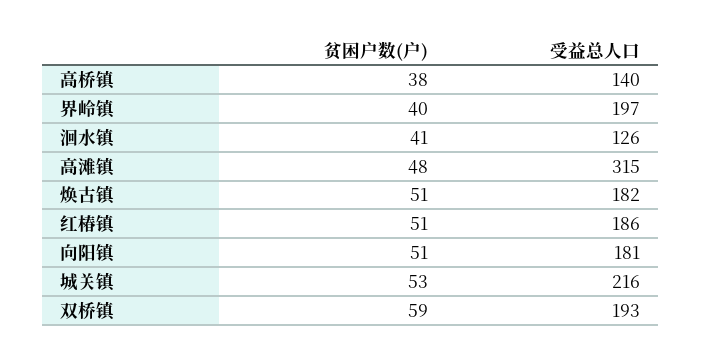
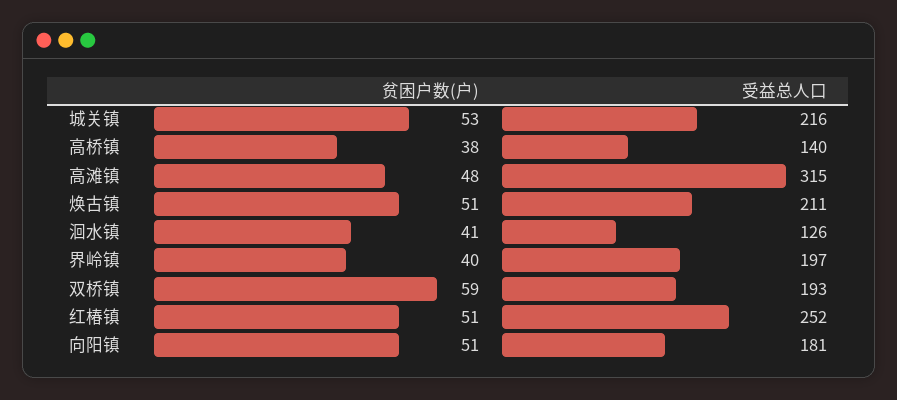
  {
    "贫困户数(户)": {
      "高桥镇": 38,
      "界岭镇": 40,
      "洄水镇": 41,
      "高滩镇": 48,
      "焕古镇": 51,
      "红椿镇": 51,
      "向阳镇": 51,
      "城关镇": 53,
      "双桥镇": 59
    },
    "受益总人口": {
      "高桥镇": 140,
      "界岭镇": 197,
      "洄水镇": 126,
      "高滩镇": 315,
-     "焕古镇": 182,
+     "焕古镇": 211,
-     "红椿镇": 186,
+     "红椿镇": 252,
      "向阳镇": 181,
      "城关镇": 216,
      "双桥镇": 193
    }
  }

